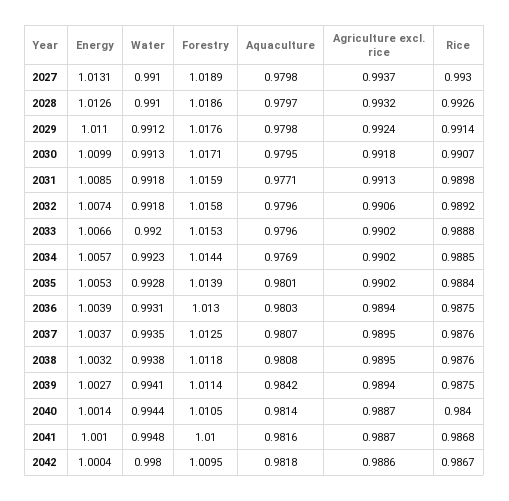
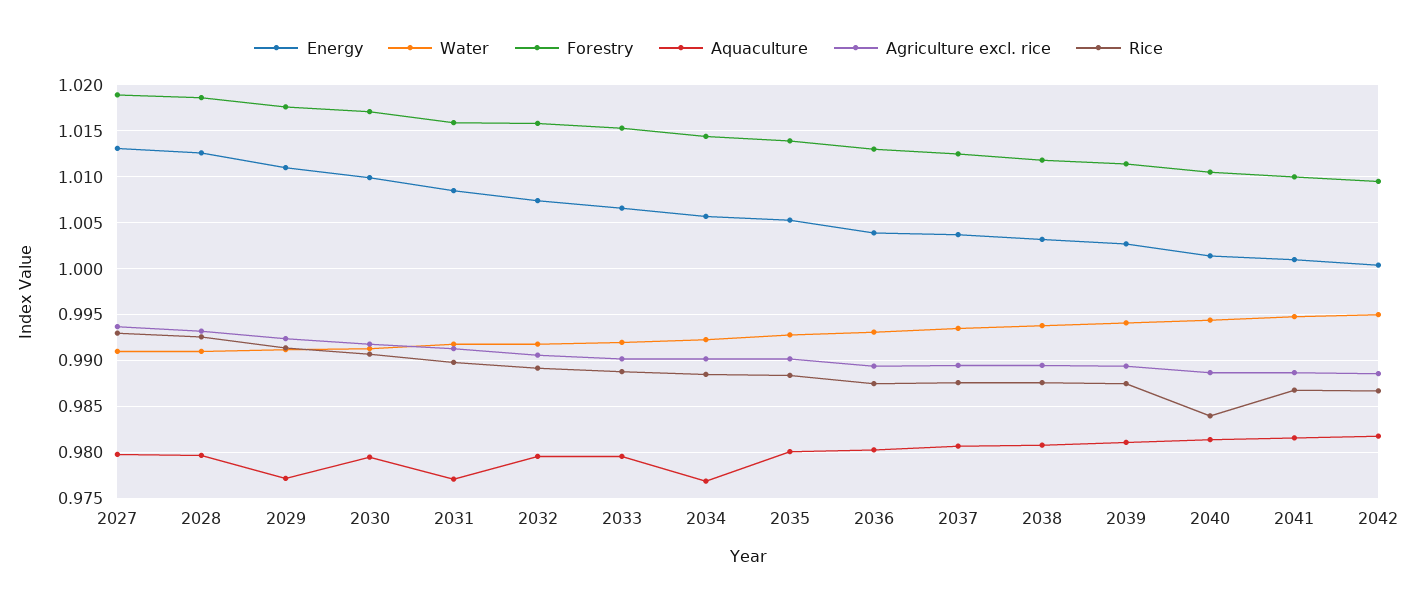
  {
    "Energy": {
      "2027": 1.0131,
      "2028": 1.0126,
      "2029": 1.011,
      "2030": 1.0099,
      "2031": 1.0085,
      "2032": 1.0074,
      "2033": 1.0066,
      "2034": 1.0057,
      "2035": 1.0053,
      "2036": 1.0039,
      "2037": 1.0037,
      "2038": 1.0032,
      "2039": 1.0027,
      "2040": 1.0014,
      "2041": 1.001,
      "2042": 1.0004
    },
    "Water": {
      "2027": 0.991,
      "2028": 0.991,
      "2029": 0.9912,
      "2030": 0.9913,
      "2031": 0.9918,
      "2032": 0.9918,
      "2033": 0.992,
      "2034": 0.9923,
      "2035": 0.9928,
      "2036": 0.9931,
      "2037": 0.9935,
      "2038": 0.9938,
      "2039": 0.9941,
      "2040": 0.9944,
      "2041": 0.9948,
-     "2042": 0.998
+     "2042": 0.995
    },
    "Forestry": {
      "2027": 1.0189,
      "2028": 1.0186,
      "2029": 1.0176,
      "2030": 1.0171,
      "2031": 1.0159,
      "2032": 1.0158,
      "2033": 1.0153,
      "2034": 1.0144,
      "2035": 1.0139,
      "2036": 1.013,
      "2037": 1.0125,
      "2038": 1.0118,
      "2039": 1.0114,
      "2040": 1.0105,
      "2041": 1.01,
      "2042": 1.0095
    },
    "Aquaculture": {
      "2027": 0.9798,
      "2028": 0.9797,
-     "2029": 0.9798,
+     "2029": 0.977,
      "2030": 0.9795,
      "2031": 0.9771,
      "2032": 0.9796,
      "2033": 0.9796,
      "2034": 0.9769,
      "2035": 0.9801,
      "2036": 0.9803,
      "2037": 0.9807,
      "2038": 0.9808,
-     "2039": 0.9842,
+     "2039": 0.981,
      "2040": 0.9814,
      "2041": 0.9816,
      "2042": 0.9818
    },
    "Agriculture excl. rice": {
      "2027": 0.9937,
      "2028": 0.9932,
      "2029": 0.9924,
      "2030": 0.9918,
      "2031": 0.9913,
      "2032": 0.9906,
      "2033": 0.9902,
      "2034": 0.9902,
      "2035": 0.9902,
      "2036": 0.9894,
      "2037": 0.9895,
      "2038": 0.9895,
      "2039": 0.9894,
      "2040": 0.9887,
      "2041": 0.9887,
      "2042": 0.9886
    },
    "Rice": {
      "2027": 0.993,
      "2028": 0.9926,
      "2029": 0.9914,
      "2030": 0.9907,
      "2031": 0.9898,
      "2032": 0.9892,
      "2033": 0.9888,
      "2034": 0.9885,
      "2035": 0.9884,
      "2036": 0.9875,
      "2037": 0.9876,
      "2038": 0.9876,
      "2039": 0.9875,
      "2040": 0.984,
      "2041": 0.9868,
      "2042": 0.9867
    }
  }

